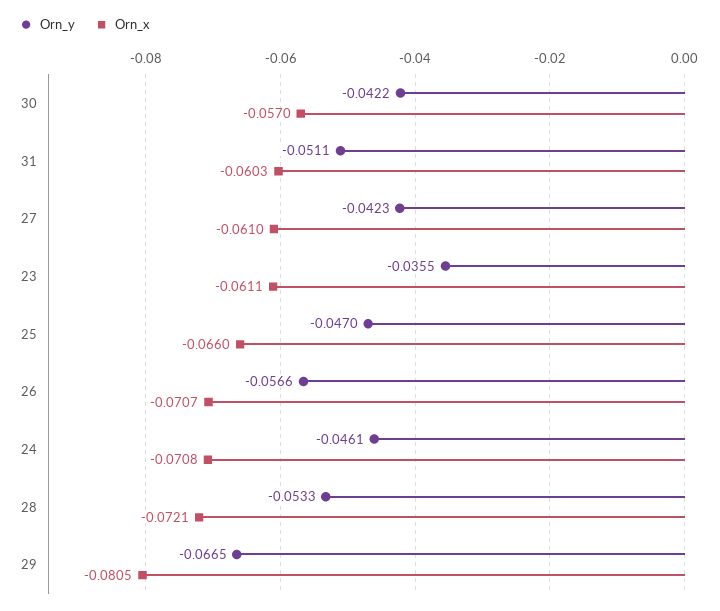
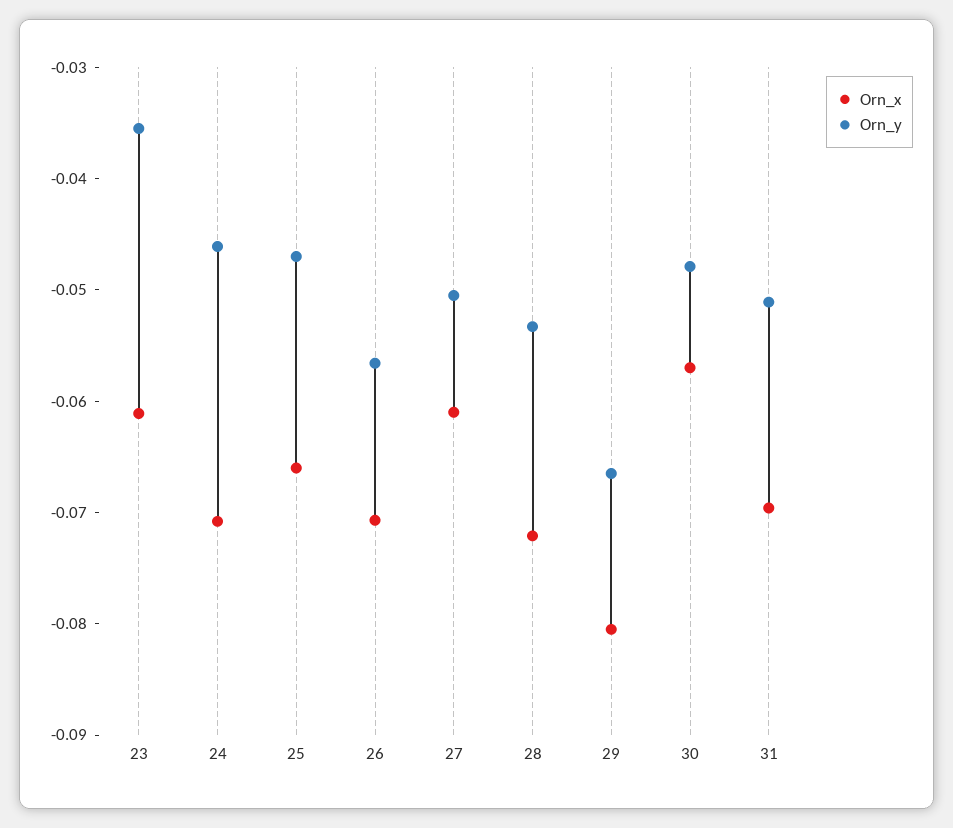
  {
    "Orn_y": {
-     "30": -0.0422,
+     "30": -0.048,
      "31": -0.0511,
-     "27": -0.0423,
+     "27": -0.05,
      "23": -0.0355,
      "25": -0.047,
      "26": -0.0566,
      "24": -0.0461,
      "28": -0.0533,
      "29": -0.0665
    },
    "Orn_x": {
      "30": -0.057,
-     "31": -0.0603,
+     "31": -0.07,
      "27": -0.061,
      "23": -0.0611,
      "25": -0.066,
      "26": -0.0707,
      "24": -0.0708,
      "28": -0.0721,
      "29": -0.0805
    }
  }

